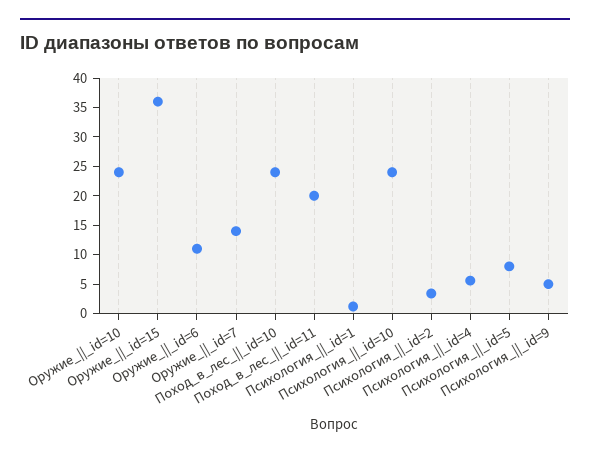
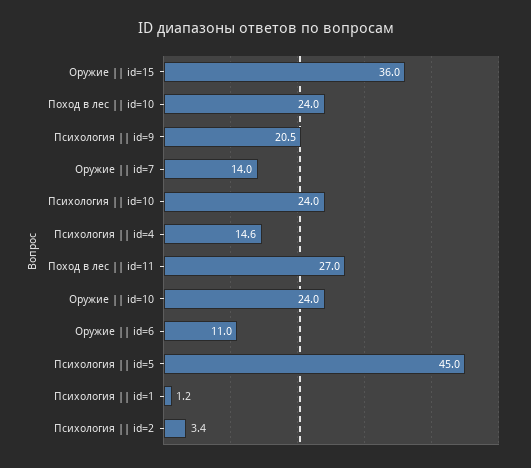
  {
    "Оружие_||_id=10": 24,
    "Оружие_||_id=15": 36,
    "Оружие_||_id=6": 11,
    "Оружие_||_id=7": 14,
    "Поход_в_лес_||_id=10": 24,
-   "Поход_в_лес_||_id=11": 20,
+   "Поход_в_лес_||_id=11": 27,
    "Психология_||_id=1": 1.2,
    "Психология_||_id=10": 24,
    "Психология_||_id=2": 3.4,
-   "Психология_||_id=4": 5,
+   "Психология_||_id=4": 14.6,
-   "Психология_||_id=5": 7.5,
+   "Психология_||_id=5": 45,
-   "Психология_||_id=9": 5
+   "Психология_||_id=9": 20.5
  }

